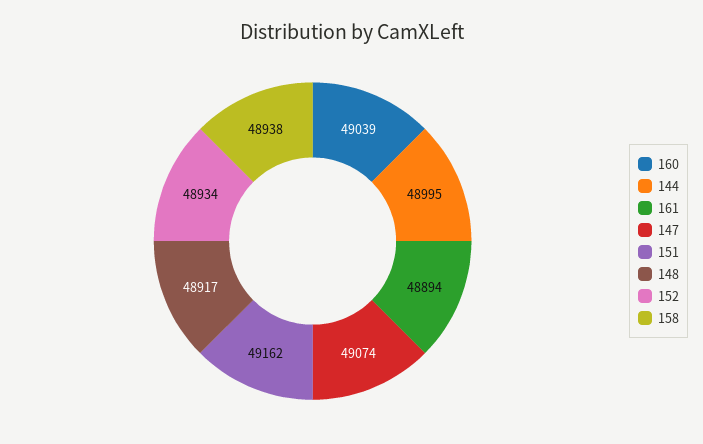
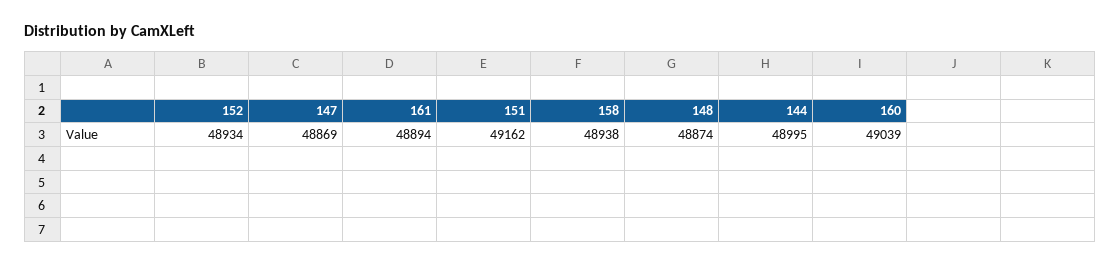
  {
    "160": 49039,
    "144": 48995,
    "161": 48894,
-   "147": 49074,
+   "147": 48869,
    "151": 49162,
-   "148": 48917,
+   "148": 48874,
    "152": 48934,
    "158": 48938
  }

